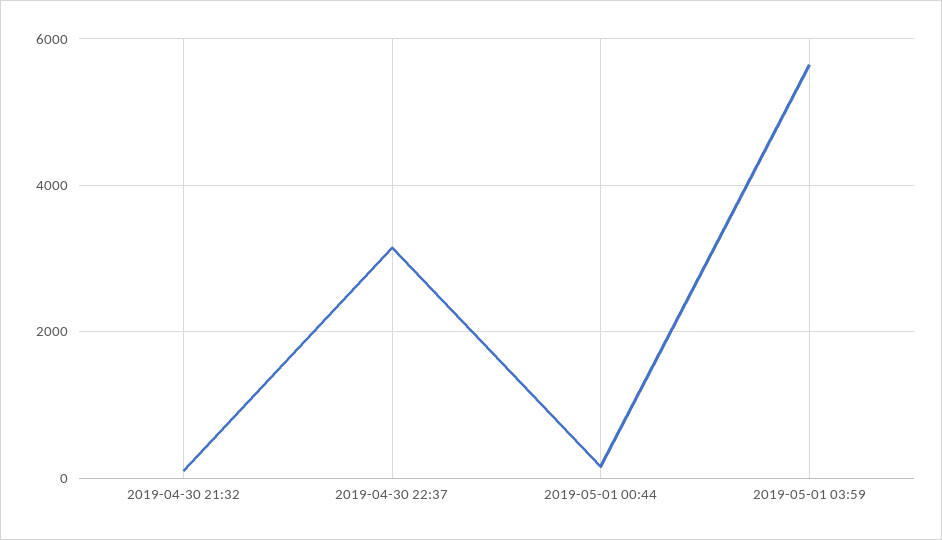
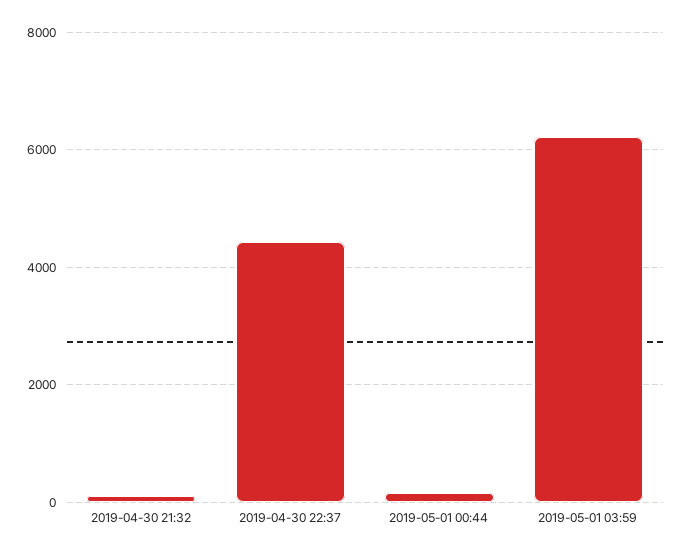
  {
    "2019-04-30 21:32": 200,
-   "2019-04-30 22:37": 3200,
+   "2019-04-30 22:37": 4400,
    "2019-05-01 00:44": 200,
-   "2019-05-01 03:59": 5600
+   "2019-05-01 03:59": 6200
  }

